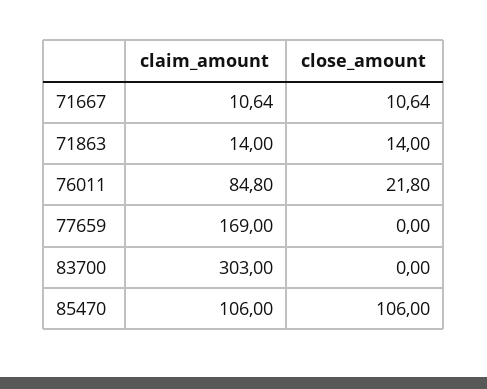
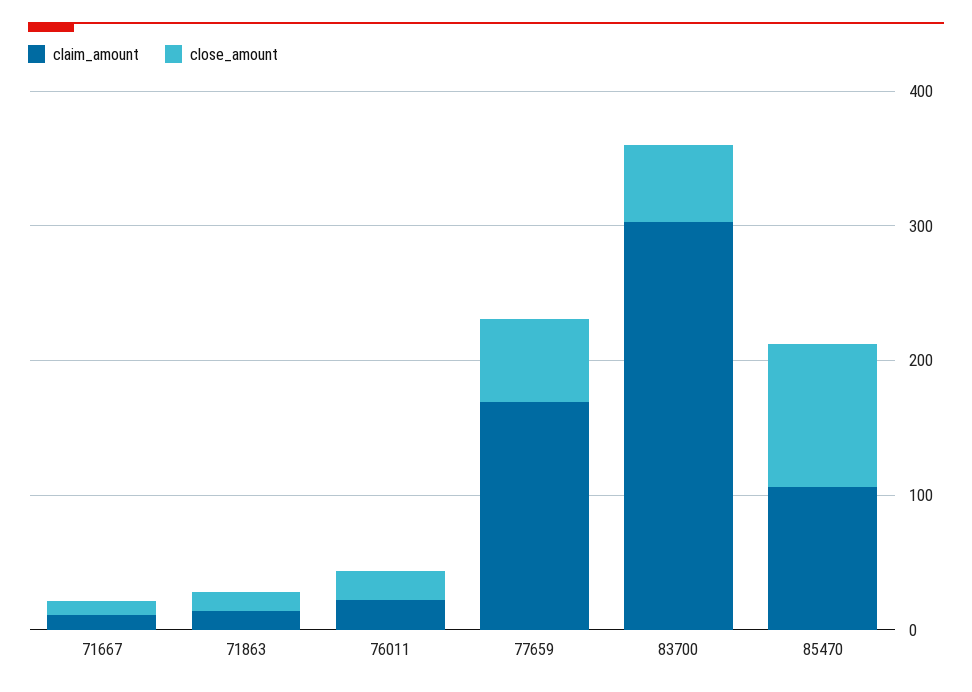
  {
    "claim_amount": {
      "71667": 10.64,
      "71863": 14,
-     "76011": 84.8,
+     "76011": 20,
      "77659": 169,
      "83700": 303,
      "85470": 106
    },
    "close_amount": {
      "71667": 10.64,
      "71863": 14,
      "76011": 21.8,
-     "77659": 0,
+     "77659": 60,
-     "83700": 0,
+     "83700": 60,
      "85470": 106
    }
  }

